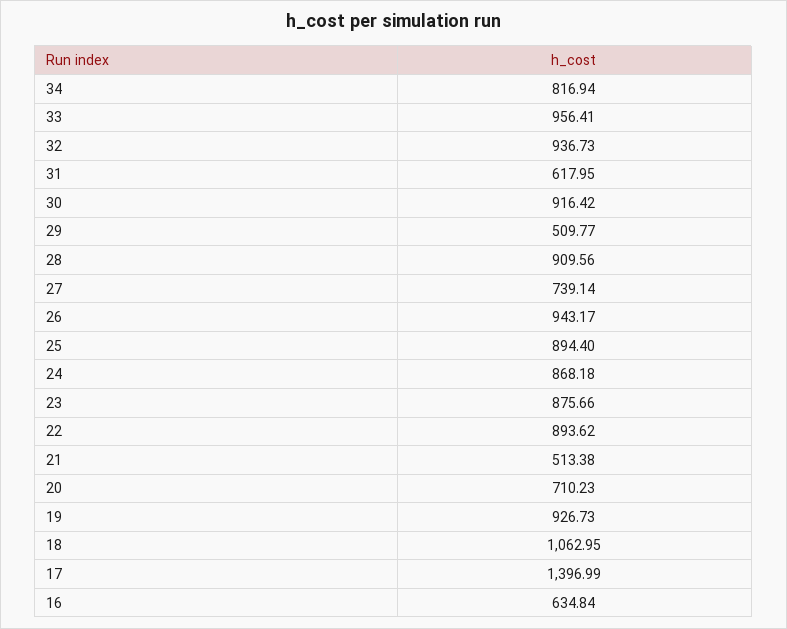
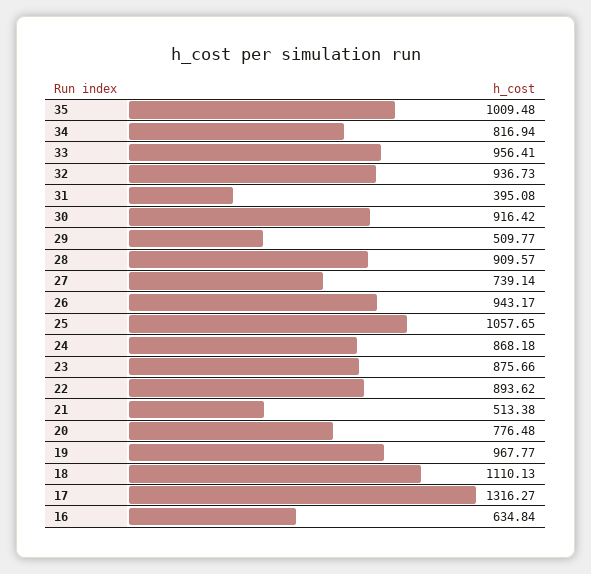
  {
    "34": 816.94,
    "33": 956.41,
    "32": 936.73,
-   "31": 617.95,
+   "31": 395.08,
    "30": 916.42,
    "29": 509.77,
-   "28": 909.56,
+   "28": 909.57,
    "27": 739.14,
    "26": 943.17,
-   "25": 894.4,
+   "25": 1057.65,
    "24": 868.18,
    "23": 875.66,
    "22": 893.62,
    "21": 513.38,
-   "20": 710.23,
+   "20": 776.48,
-   "19": 926.73,
+   "19": 967.77,
-   "18": 1062.95,
+   "18": 1110.13,
-   "17": 1396.99,
+   "17": 1316.27,
-   "16": 634.84
+   "16": 634.84,
+   "35": 1009.48
  }

